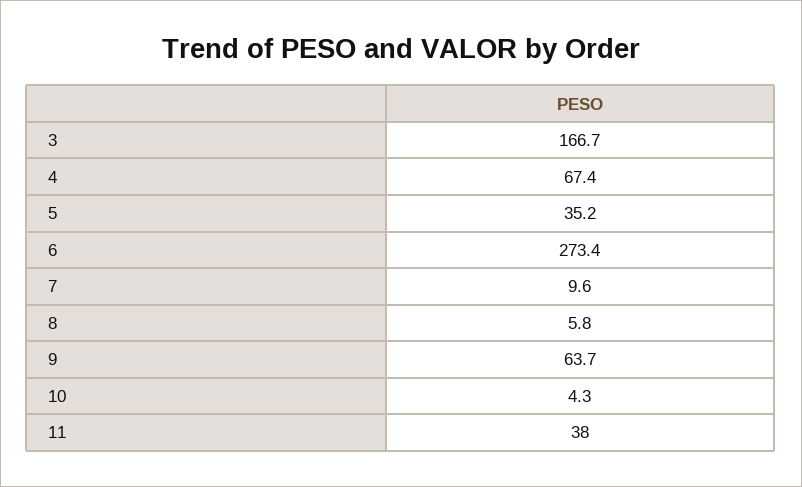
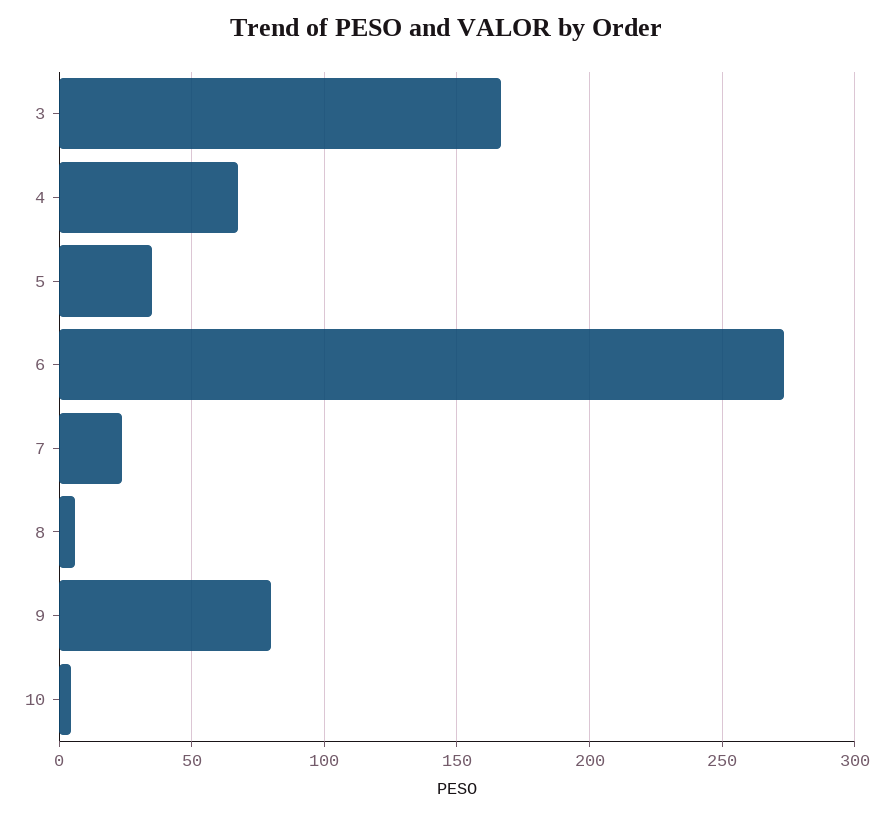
  {
    "3": 166.7,
    "4": 67.4,
    "5": 35.2,
    "6": 273.4,
-   "7": 9.6,
+   "7": 25,
    "8": 5.8,
-   "9": 63.7,
+   "9": 80,
-   "10": 4.3,
+   "10": 4.3
-   "11": 38
  }

